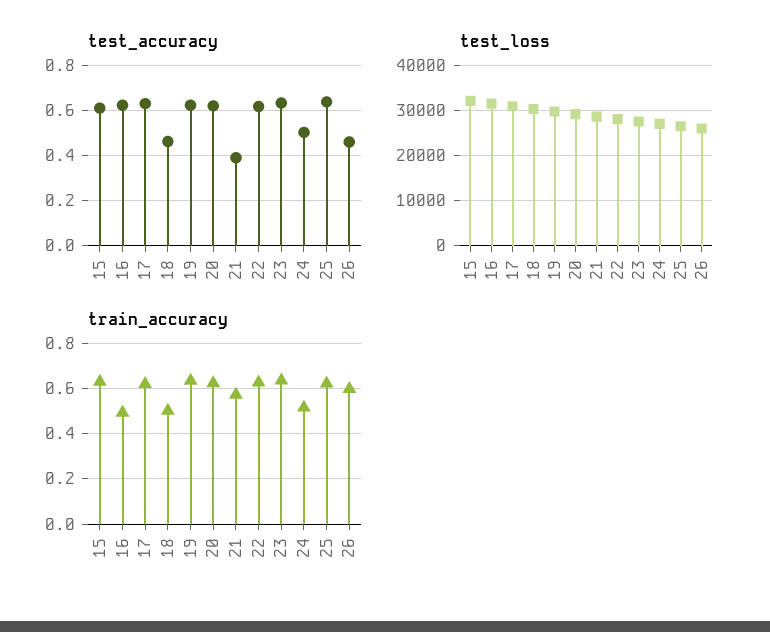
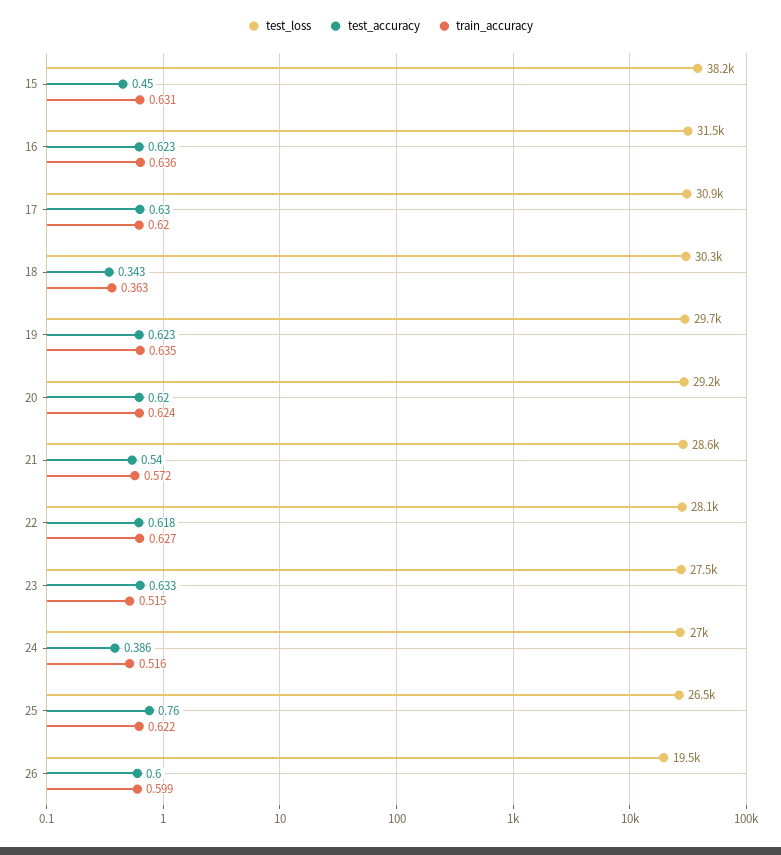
  {
    "test_accuracy": {
-     "15": 0.6,
+     "15": 0.45,
      "16": 0.623,
      "17": 0.63,
-     "18": 0.45,
+     "18": 0.343,
      "19": 0.623,
      "20": 0.62,
-     "21": 0.4,
+     "21": 0.54,
      "22": 0.618,
      "23": 0.633,
-     "24": 0.5,
+     "24": 0.386,
-     "25": 0.65,
+     "25": 0.76,
-     "26": 0.45
+     "26": 0.6
    },
    "test_loss": {
-     "15": 32000,
+     "15": 38200,
      "16": 31500,
      "17": 30900,
      "18": 30300,
      "19": 29700,
      "20": 29200,
      "21": 28600,
      "22": 28100,
      "23": 27500,
      "24": 27000,
      "25": 26500,
-     "26": 26000
+     "26": 19500
    },
    "train_accuracy": {
      "15": 0.631,
-     "16": 0.5,
+     "16": 0.636,
      "17": 0.62,
-     "18": 0.5,
+     "18": 0.363,
      "19": 0.635,
      "20": 0.624,
      "21": 0.572,
      "22": 0.627,
-     "23": 0.65,
+     "23": 0.515,
      "24": 0.516,
      "25": 0.622,
      "26": 0.599
    }
  }

